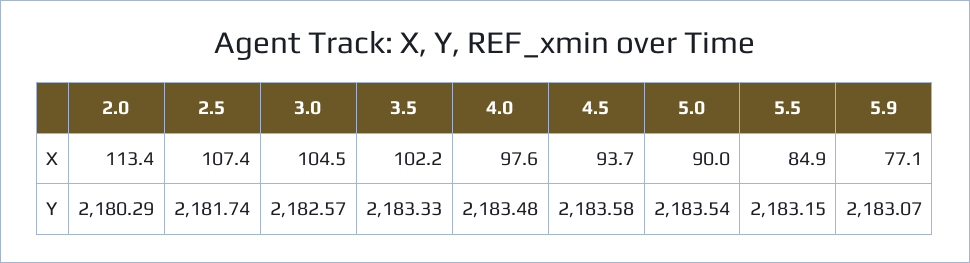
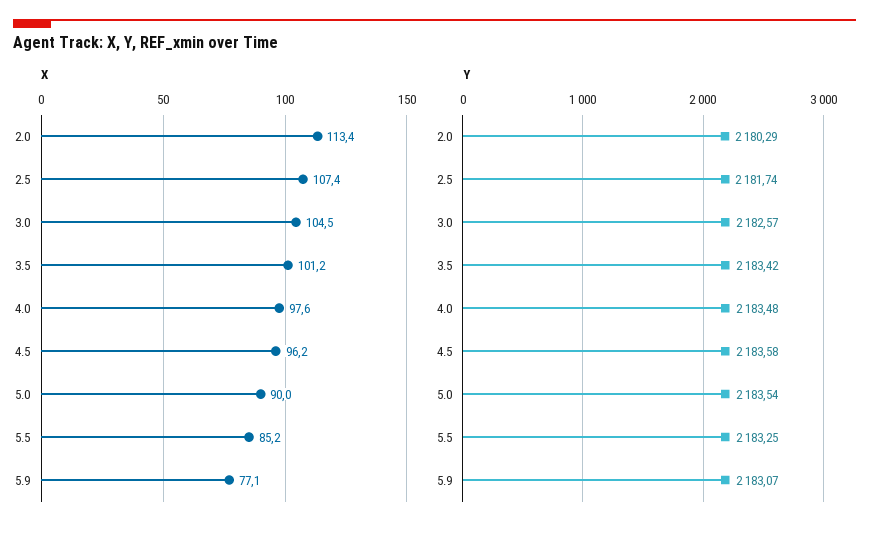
  {
    "X": {
      "2.0": 113.4,
      "2.5": 107.4,
      "3.0": 104.5,
-     "3.5": 102.2,
+     "3.5": 101.2,
      "4.0": 97.6,
-     "4.5": 93.7,
+     "4.5": 96.2,
      "5.0": 90,
-     "5.5": 84.9,
+     "5.5": 85.2,
      "5.9": 77.1
    },
    "Y": {
      "2.0": 2180.29,
      "2.5": 2181.74,
      "3.0": 2182.57,
-     "3.5": 2183.33,
+     "3.5": 2183.42,
      "4.0": 2183.48,
      "4.5": 2183.58,
      "5.0": 2183.54,
-     "5.5": 2183.15,
+     "5.5": 2183.25,
      "5.9": 2183.07
    }
  }

